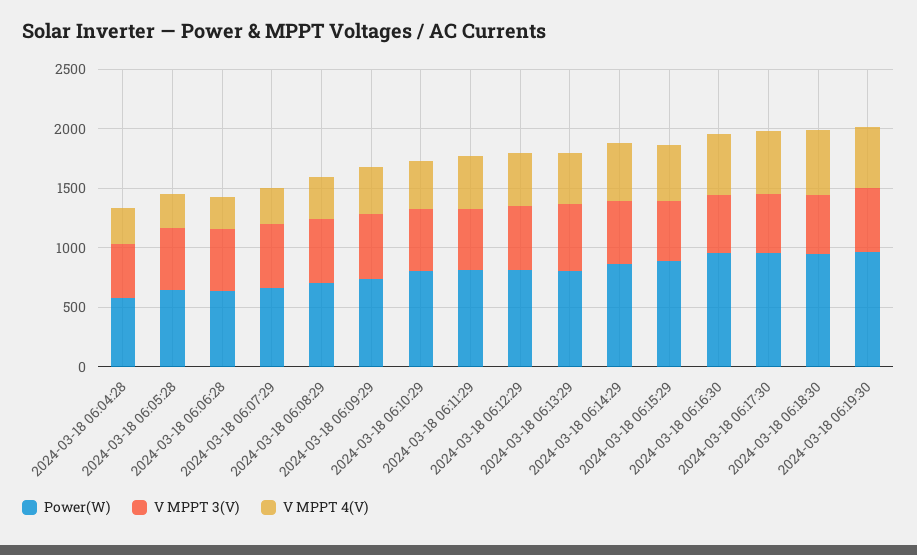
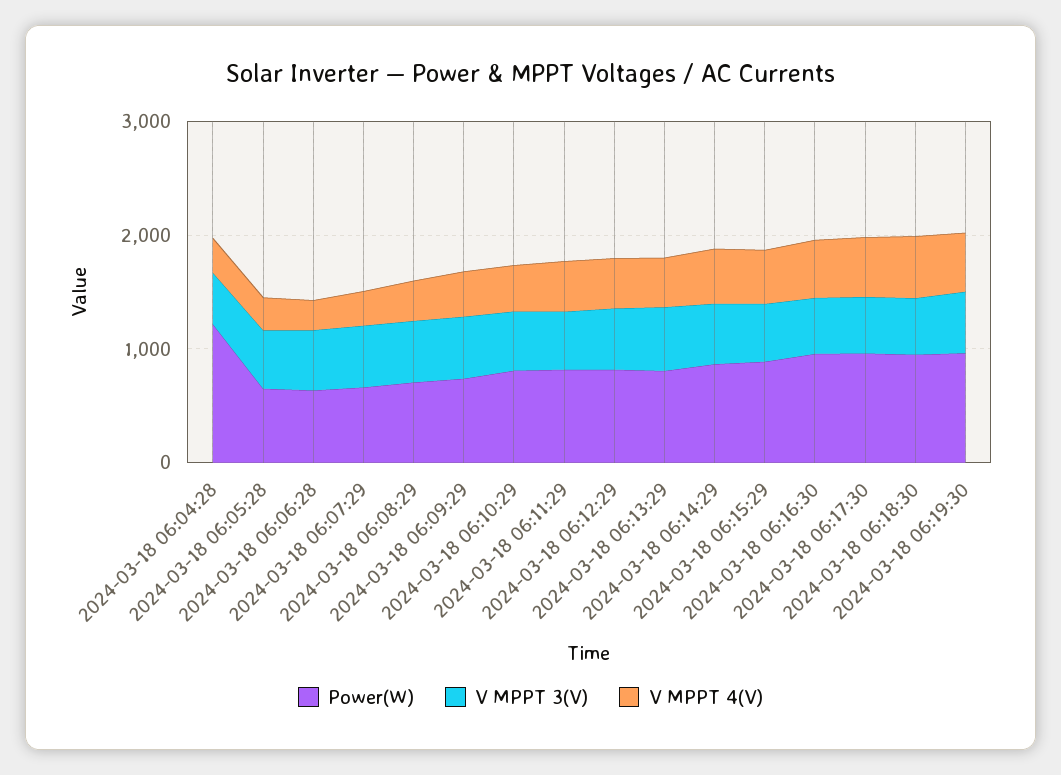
  {
    "Power(W)": {
-     "2024-03-18 06:04:28": 600,
+     "2024-03-18 06:04:28": 1200,
      "2024-03-18 06:05:28": 600,
      "2024-03-18 06:06:28": 600,
      "2024-03-18 06:07:29": 700,
      "2024-03-18 06:08:29": 700,
      "2024-03-18 06:09:29": 700,
      "2024-03-18 06:10:29": 800,
      "2024-03-18 06:11:29": 800,
      "2024-03-18 06:12:29": 800,
      "2024-03-18 06:13:29": 800,
      "2024-03-18 06:14:29": 900,
      "2024-03-18 06:15:29": 900,
      "2024-03-18 06:16:30": 1000,
      "2024-03-18 06:17:30": 1000,
      "2024-03-18 06:18:30": 900,
      "2024-03-18 06:19:30": 1000
    },
    "V MPPT 3(V)": {
      "2024-03-18 06:04:28": 500,
      "2024-03-18 06:05:28": 500,
      "2024-03-18 06:06:28": 500,
      "2024-03-18 06:07:29": 500,
      "2024-03-18 06:08:29": 500,
      "2024-03-18 06:09:29": 500,
      "2024-03-18 06:10:29": 500,
      "2024-03-18 06:11:29": 500,
      "2024-03-18 06:12:29": 500,
      "2024-03-18 06:13:29": 600,
      "2024-03-18 06:14:29": 500,
      "2024-03-18 06:15:29": 500,
      "2024-03-18 06:16:30": 500,
      "2024-03-18 06:17:30": 500,
      "2024-03-18 06:18:30": 500,
      "2024-03-18 06:19:30": 500
    },
    "V MPPT 4(V)": {
      "2024-03-18 06:04:28": 300,
      "2024-03-18 06:05:28": 300,
      "2024-03-18 06:06:28": 300,
      "2024-03-18 06:07:29": 300,
      "2024-03-18 06:08:29": 400,
      "2024-03-18 06:09:29": 400,
      "2024-03-18 06:10:29": 400,
      "2024-03-18 06:11:29": 400,
      "2024-03-18 06:12:29": 400,
      "2024-03-18 06:13:29": 400,
      "2024-03-18 06:14:29": 500,
      "2024-03-18 06:15:29": 500,
      "2024-03-18 06:16:30": 500,
      "2024-03-18 06:17:30": 500,
      "2024-03-18 06:18:30": 500,
      "2024-03-18 06:19:30": 500
    }
  }

